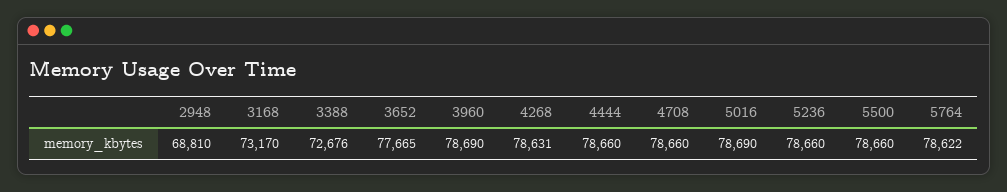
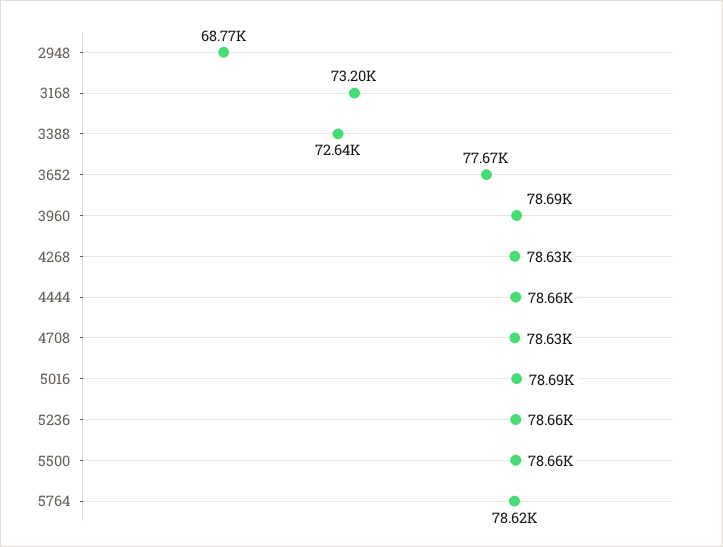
  {
-   "2948": 68810,
+   "2948": 68770,
-   "3168": 73170,
+   "3168": 73200,
-   "3388": 72676,
+   "3388": 72640,
    "3652": 77665,
    "3960": 78690,
    "4268": 78631,
    "4444": 78660,
-   "4708": 78660,
+   "4708": 78630,
    "5016": 78690,
    "5236": 78660,
    "5500": 78660,
    "5764": 78622
  }

